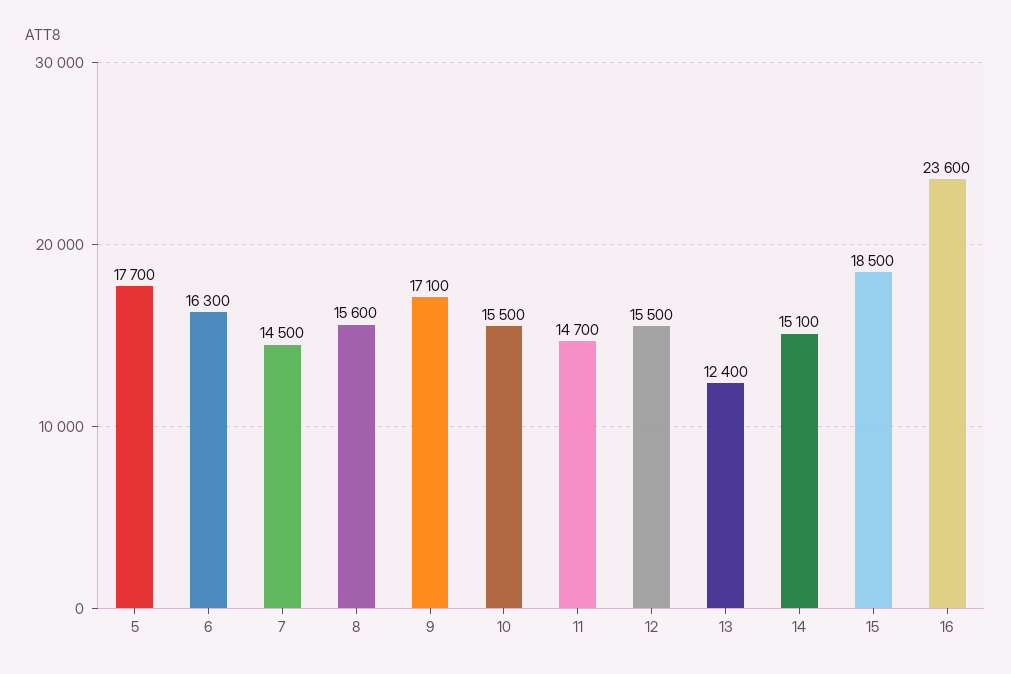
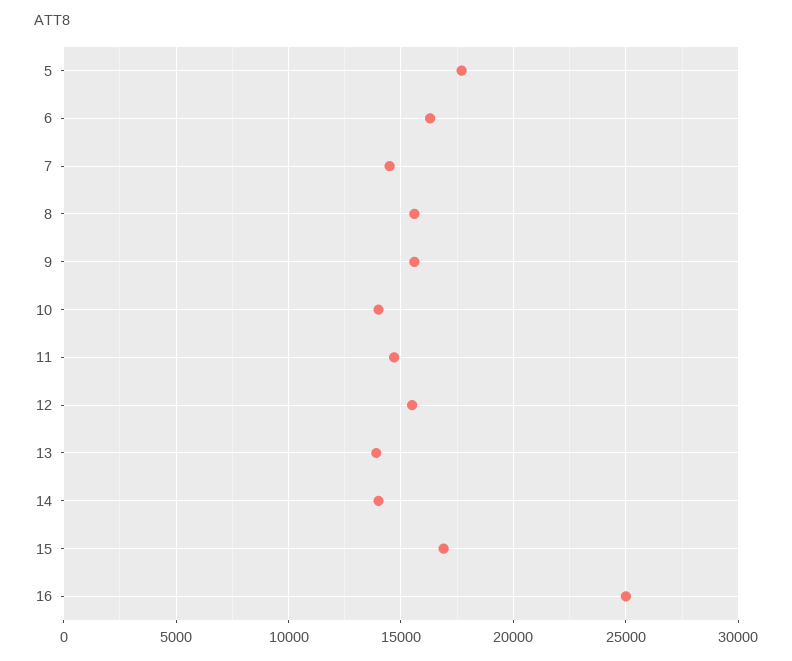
  {
    "5": 17700,
    "6": 16300,
    "7": 14500,
    "8": 15600,
-   "9": 17100,
+   "9": 15500,
-   "10": 15500,
+   "10": 14000,
    "11": 14700,
    "12": 15500,
-   "13": 12400,
+   "13": 14000,
-   "14": 15100,
+   "14": 14000,
-   "15": 18500,
+   "15": 17000,
-   "16": 23600
+   "16": 25000
  }

